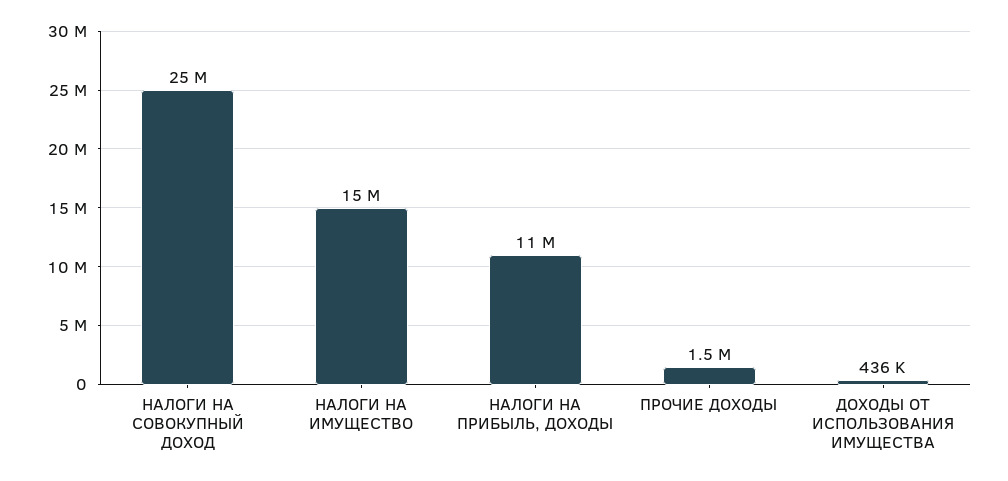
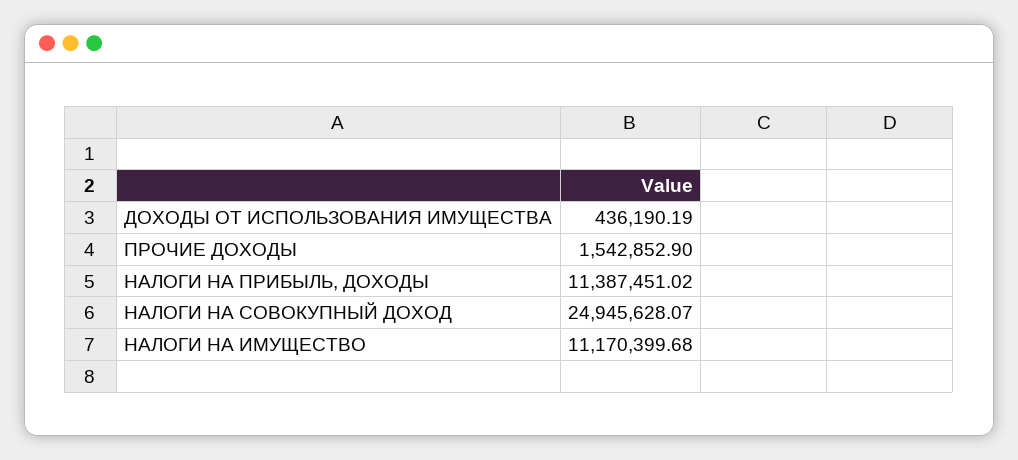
  {
    "НАЛОГИ НА СОВОКУПНЫЙ ДОХОД": 24945628.07,
-   "НАЛОГИ НА ИМУЩЕСТВО": 15000000,
+   "НАЛОГИ НА ИМУЩЕСТВО": 11170399.68,
    "НАЛОГИ НА ПРИБЫЛЬ, ДОХОДЫ": 11387451.02,
    "ПРОЧИЕ ДОХОДЫ": 1542852.9,
    "ДОХОДЫ ОТ ИСПОЛЬЗОВАНИЯ ИМУЩЕСТВА": 436190.19
  }

